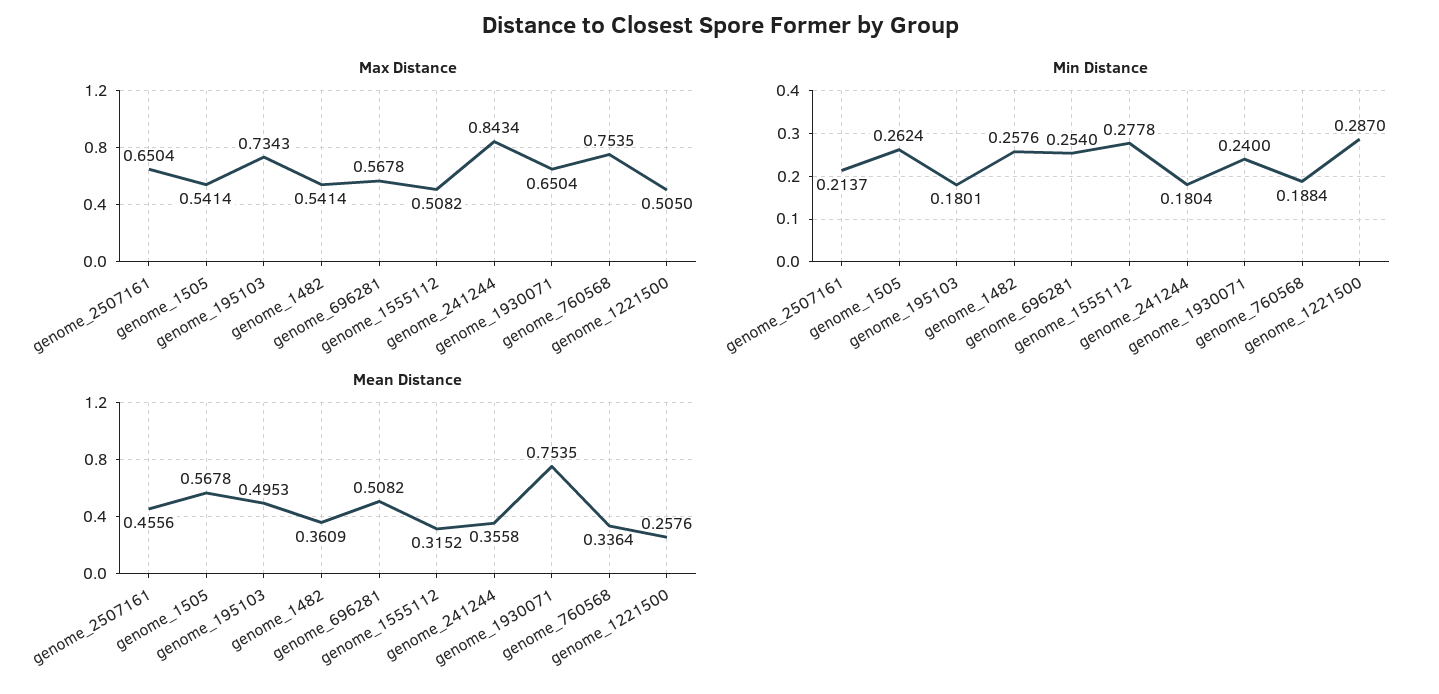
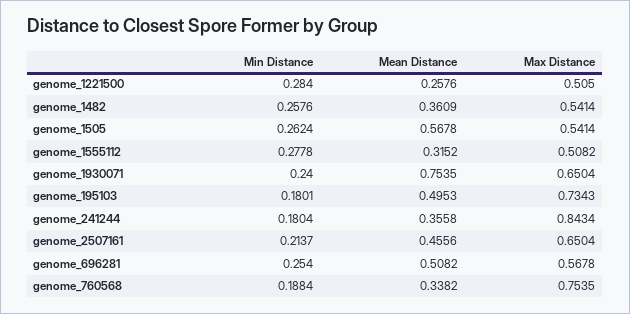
  {
    "Max Distance": {
      "genome_2507161": 0.6504,
      "genome_1505": 0.5414,
      "genome_195103": 0.7343,
      "genome_1482": 0.5414,
      "genome_696281": 0.5678,
      "genome_1555112": 0.5082,
      "genome_241244": 0.8434,
      "genome_1930071": 0.6504,
      "genome_760568": 0.7535,
      "genome_1221500": 0.505
    },
    "Min Distance": {
      "genome_2507161": 0.2137,
      "genome_1505": 0.2624,
      "genome_195103": 0.1801,
      "genome_1482": 0.2576,
      "genome_696281": 0.254,
      "genome_1555112": 0.2778,
      "genome_241244": 0.1804,
      "genome_1930071": 0.24,
      "genome_760568": 0.1884,
-     "genome_1221500": 0.287
+     "genome_1221500": 0.284
    },
    "Mean Distance": {
      "genome_2507161": 0.4556,
      "genome_1505": 0.5678,
      "genome_195103": 0.4953,
      "genome_1482": 0.3609,
      "genome_696281": 0.5082,
      "genome_1555112": 0.3152,
      "genome_241244": 0.3558,
      "genome_1930071": 0.7535,
-     "genome_760568": 0.3364,
+     "genome_760568": 0.3382,
      "genome_1221500": 0.2576
    }
  }

